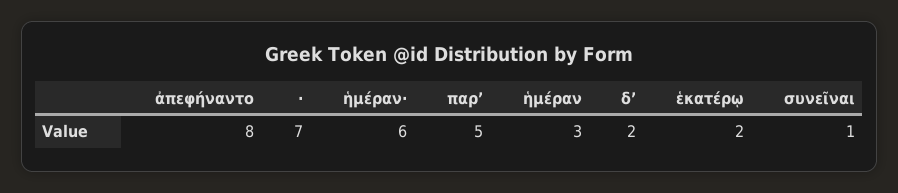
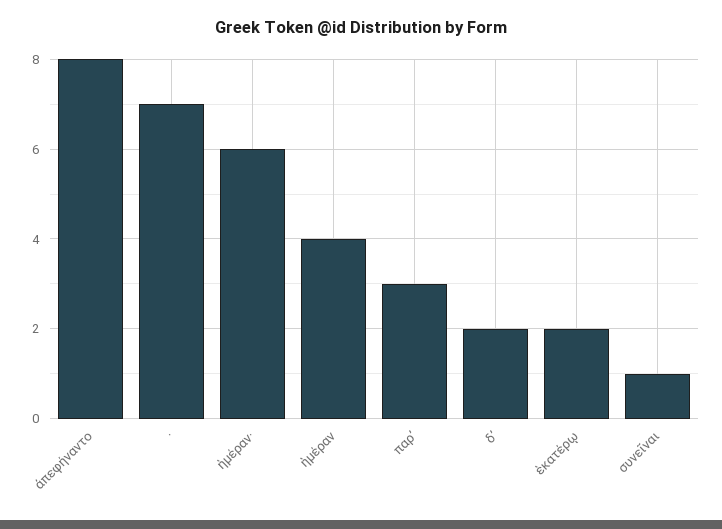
  {
    "ἀπεφήναντο": 8,
    "·": 7,
    "ἡμέραν·": 6,
-   "παρʼ": 5,
+   "παρʼ": 3,
-   "ἡμέραν": 3,
+   "ἡμέραν": 4,
    "δʼ": 2,
    "ἑκατέρῳ": 2,
    "συνεῖναι": 1
  }

